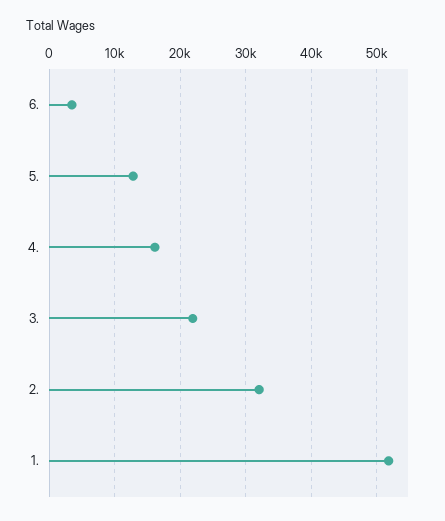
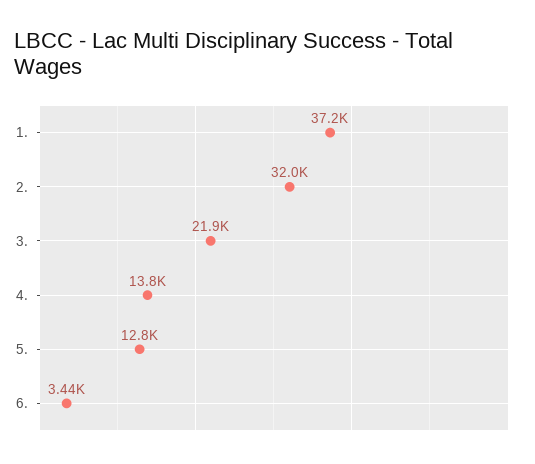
  {
    "6.": 3440,
    "5.": 12800,
-   "4.": 16000,
+   "4.": 13800,
    "3.": 21900,
    "2.": 32000,
-   "1.": 52000
+   "1.": 37200
  }

